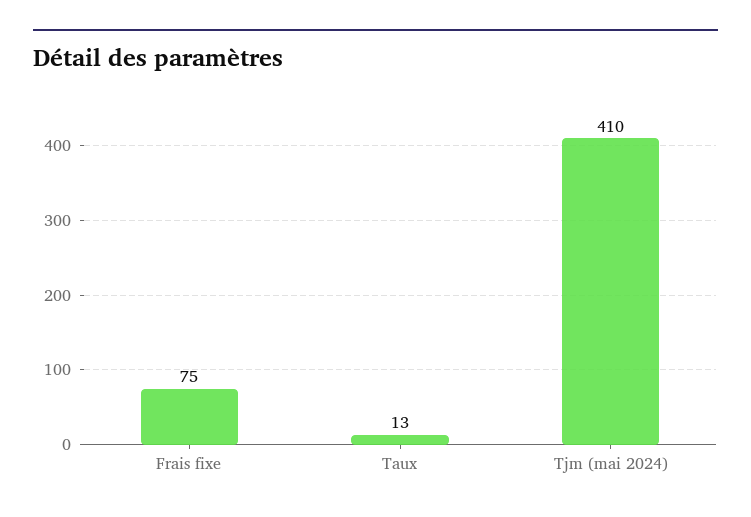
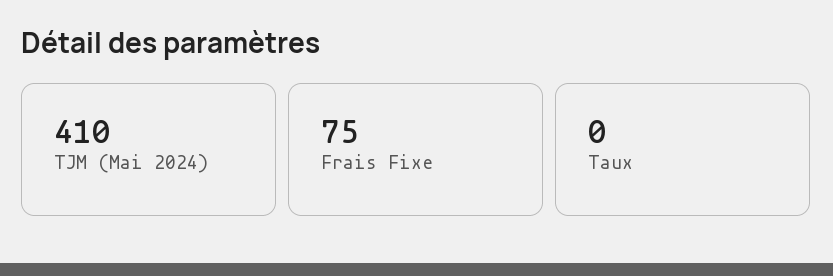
  {
    "Frais fixe": 75,
-   "Taux": 13,
+   "Taux": 0,
    "Tjm (mai 2024)": 410
  }

